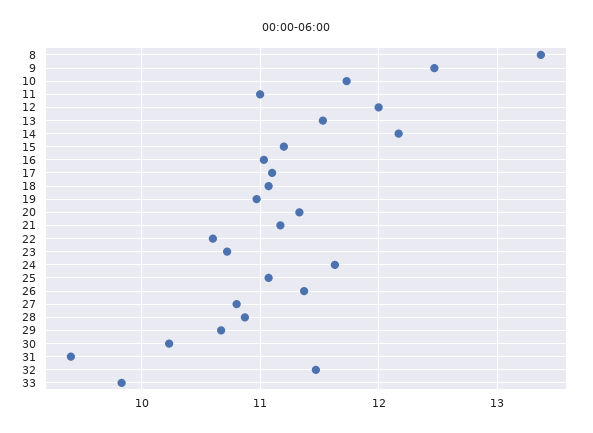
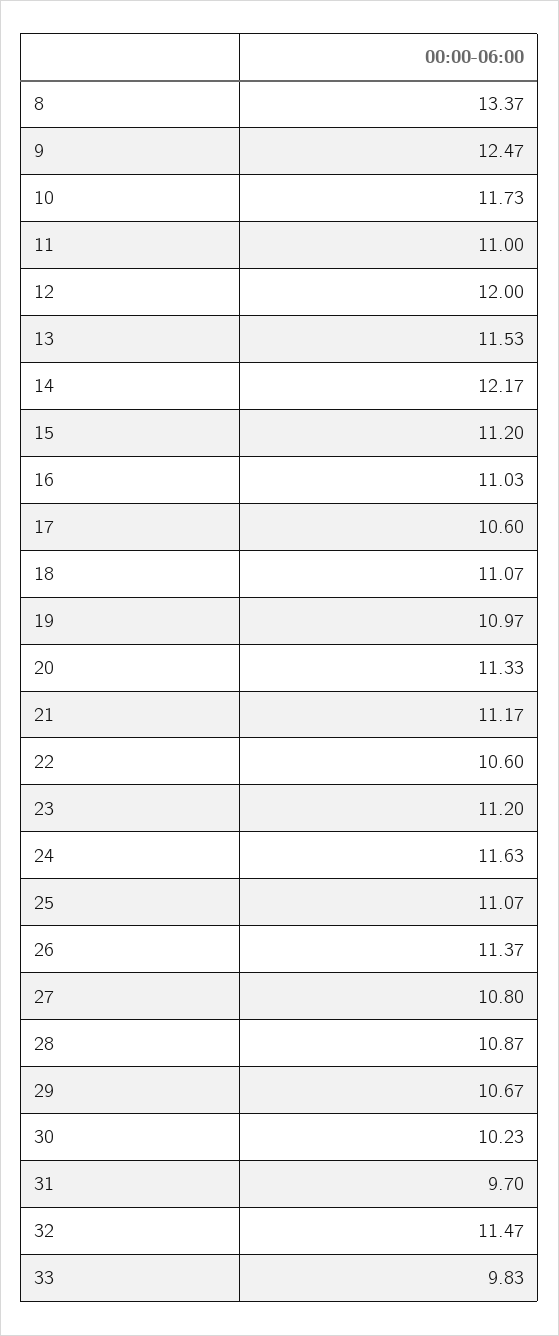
  {
    "8": 13.37,
    "9": 12.47,
    "10": 11.73,
    "11": 11,
    "12": 12,
    "13": 11.53,
    "14": 12.17,
    "15": 11.2,
    "16": 11.03,
-   "17": 11.1,
+   "17": 10.6,
    "18": 11.07,
    "19": 10.97,
    "20": 11.33,
    "21": 11.17,
    "22": 10.6,
-   "23": 10.7,
+   "23": 11.2,
    "24": 11.63,
    "25": 11.07,
    "26": 11.37,
    "27": 10.8,
    "28": 10.87,
    "29": 10.67,
    "30": 10.23,
-   "31": 9.4,
+   "31": 9.7,
    "32": 11.47,
    "33": 9.83
  }

